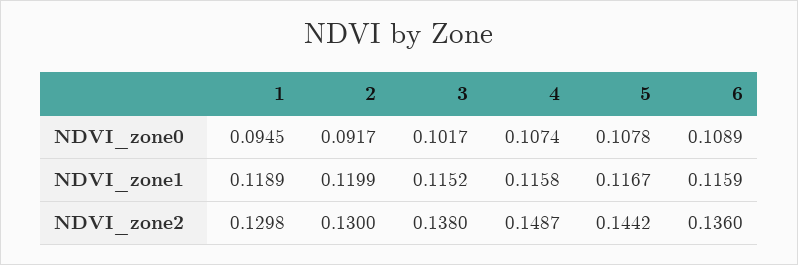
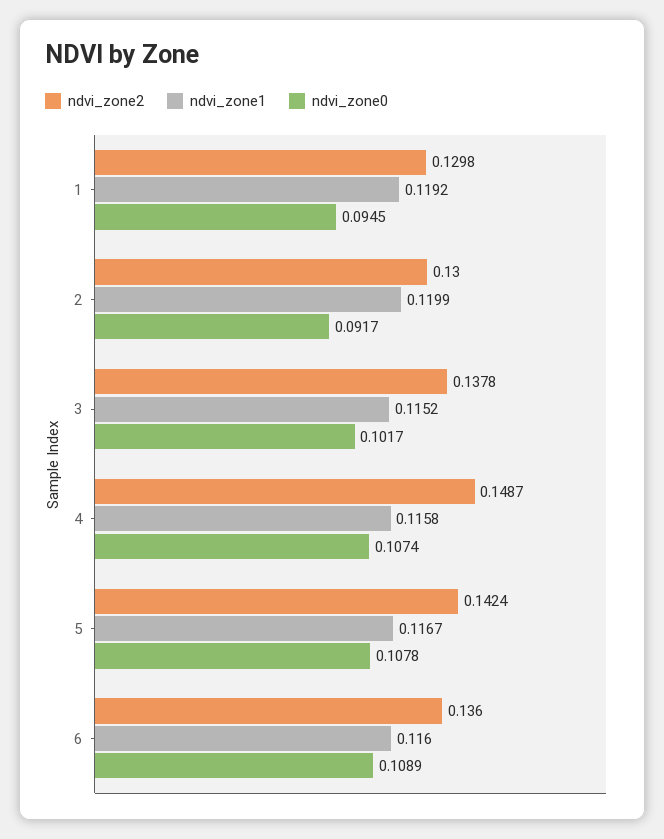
  {
    "NDVI_zone0": {
      "1": 0.0945,
      "2": 0.0917,
      "3": 0.1017,
      "4": 0.1074,
      "5": 0.1078,
      "6": 0.1089
    },
    "NDVI_zone1": {
-     "1": 0.1189,
+     "1": 0.1192,
      "2": 0.1199,
      "3": 0.1152,
      "4": 0.1158,
      "5": 0.1167,
-     "6": 0.1159
+     "6": 0.116
    },
    "NDVI_zone2": {
      "1": 0.1298,
      "2": 0.13,
-     "3": 0.138,
+     "3": 0.1378,
      "4": 0.1487,
-     "5": 0.1442,
+     "5": 0.1424,
      "6": 0.136
    }
  }

